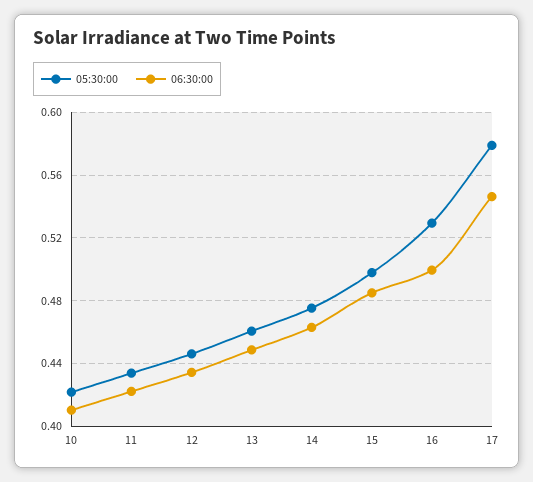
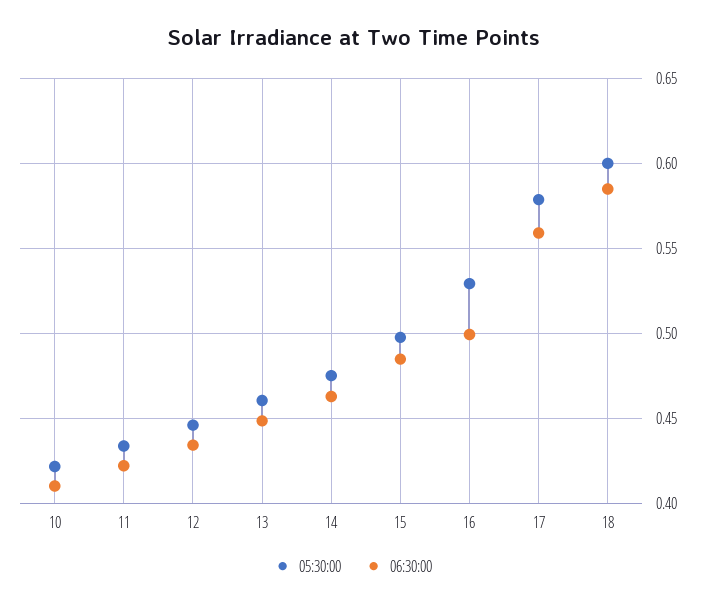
  {
    "05:30:00": {
      "10": 0.42,
      "11": 0.435,
      "12": 0.445,
      "13": 0.46,
      "14": 0.475,
      "15": 0.5,
      "16": 0.53,
-     "17": 0.58
+     "17": 0.58,
+     "18": 0.6
    },
    "06:30:00": {
      "10": 0.41,
      "11": 0.42,
      "12": 0.435,
      "13": 0.45,
      "14": 0.465,
      "15": 0.485,
      "16": 0.5,
-     "17": 0.545
+     "17": 0.56,
+     "18": 0.585
    }
  }

